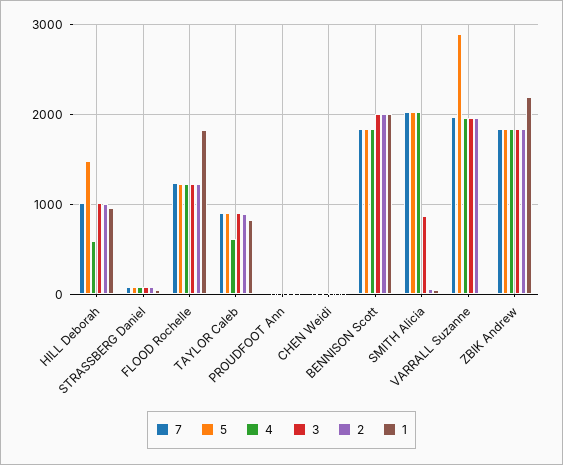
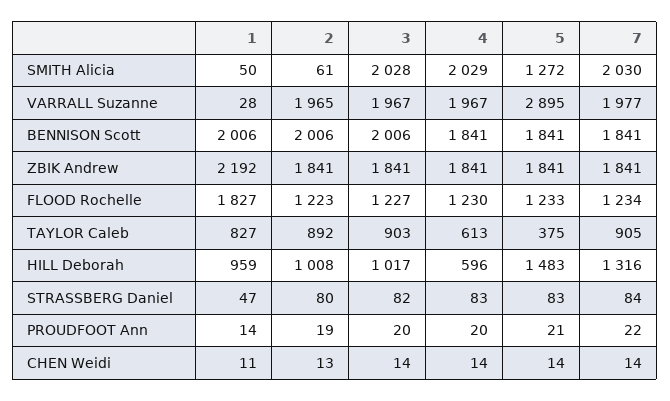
  {
    "7": {
-     "HILL Deborah": 1000,
+     "HILL Deborah": 1316,
      "STRASSBERG Daniel": 84,
      "FLOOD Rochelle": 1234,
      "TAYLOR Caleb": 905,
      "PROUDFOOT Ann": 22,
      "CHEN Weidi": 14,
      "BENNISON Scott": 1841,
      "SMITH Alicia": 2030,
      "VARRALL Suzanne": 1977,
      "ZBIK Andrew": 1841
    },
    "5": {
      "HILL Deborah": 1483,
      "STRASSBERG Daniel": 83,
      "FLOOD Rochelle": 1233,
-     "TAYLOR Caleb": 900,
+     "TAYLOR Caleb": 375,
      "PROUDFOOT Ann": 21,
      "CHEN Weidi": 14,
      "BENNISON Scott": 1841,
-     "SMITH Alicia": 2000,
+     "SMITH Alicia": 1272,
      "VARRALL Suzanne": 2895,
      "ZBIK Andrew": 1841
    },
    "4": {
      "HILL Deborah": 596,
      "STRASSBERG Daniel": 83,
      "FLOOD Rochelle": 1230,
      "TAYLOR Caleb": 613,
      "PROUDFOOT Ann": 20,
      "CHEN Weidi": 14,
      "BENNISON Scott": 1841,
      "SMITH Alicia": 2029,
      "VARRALL Suzanne": 1967,
      "ZBIK Andrew": 1841
    },
    "3": {
      "HILL Deborah": 1017,
      "STRASSBERG Daniel": 82,
      "FLOOD Rochelle": 1227,
      "TAYLOR Caleb": 903,
      "PROUDFOOT Ann": 20,
      "CHEN Weidi": 14,
      "BENNISON Scott": 2006,
-     "SMITH Alicia": 900,
+     "SMITH Alicia": 2028,
      "VARRALL Suzanne": 1967,
      "ZBIK Andrew": 1841
    },
    "2": {
      "HILL Deborah": 1008,
      "STRASSBERG Daniel": 80,
      "FLOOD Rochelle": 1223,
      "TAYLOR Caleb": 892,
      "PROUDFOOT Ann": 19,
      "CHEN Weidi": 13,
      "BENNISON Scott": 2006,
      "SMITH Alicia": 61,
      "VARRALL Suzanne": 1965,
      "ZBIK Andrew": 1841
    },
    "1": {
      "HILL Deborah": 959,
      "STRASSBERG Daniel": 47,
      "FLOOD Rochelle": 1827,
      "TAYLOR Caleb": 827,
      "PROUDFOOT Ann": 14,
      "CHEN Weidi": 11,
      "BENNISON Scott": 2006,
      "SMITH Alicia": 50,
      "VARRALL Suzanne": 28,
      "ZBIK Andrew": 2192
    }
  }

